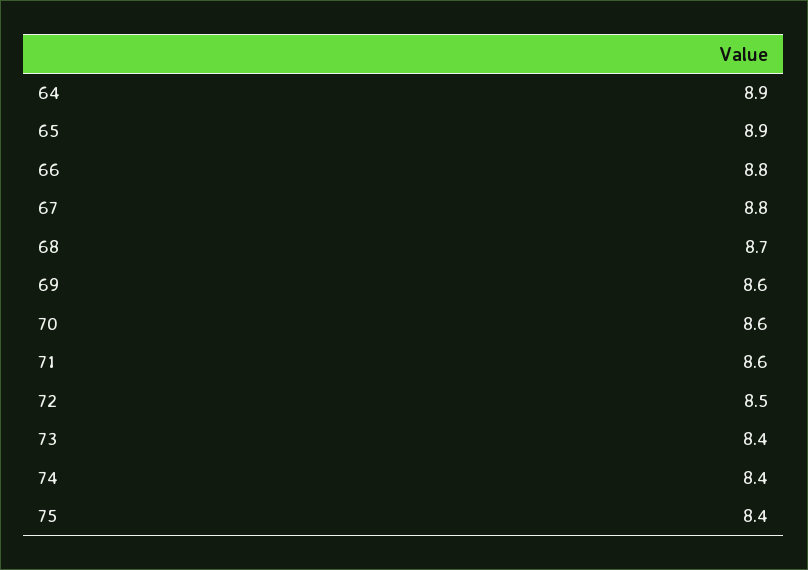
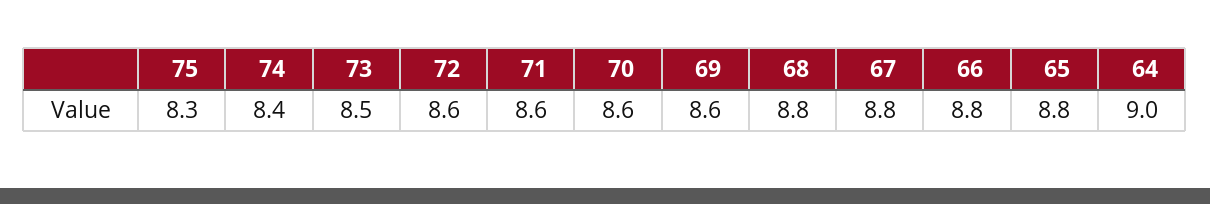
  {
-   "64": 8.9,
+   "64": 9,
-   "65": 8.9,
+   "65": 8.8,
    "66": 8.8,
    "67": 8.8,
-   "68": 8.7,
+   "68": 8.8,
    "69": 8.6,
    "70": 8.6,
    "71": 8.6,
-   "72": 8.5,
+   "72": 8.6,
-   "73": 8.4,
+   "73": 8.5,
    "74": 8.4,
-   "75": 8.4
+   "75": 8.3
  }

